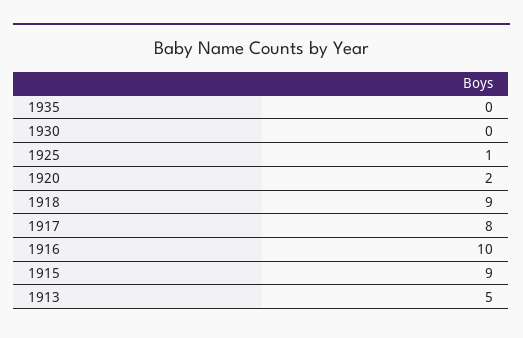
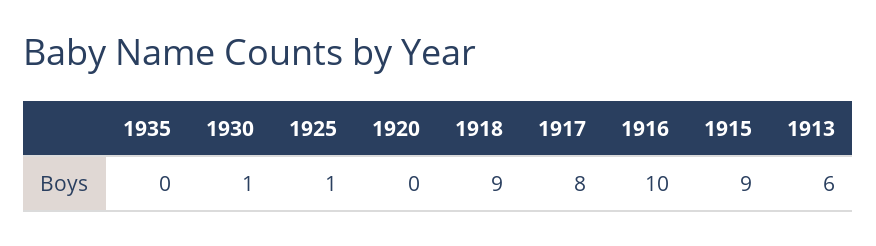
  {
    "1935": 0,
-   "1930": 0,
+   "1930": 1,
    "1925": 1,
-   "1920": 2,
+   "1920": 0,
    "1918": 9,
    "1917": 8,
    "1916": 10,
    "1915": 9,
-   "1913": 5
+   "1913": 6
  }

